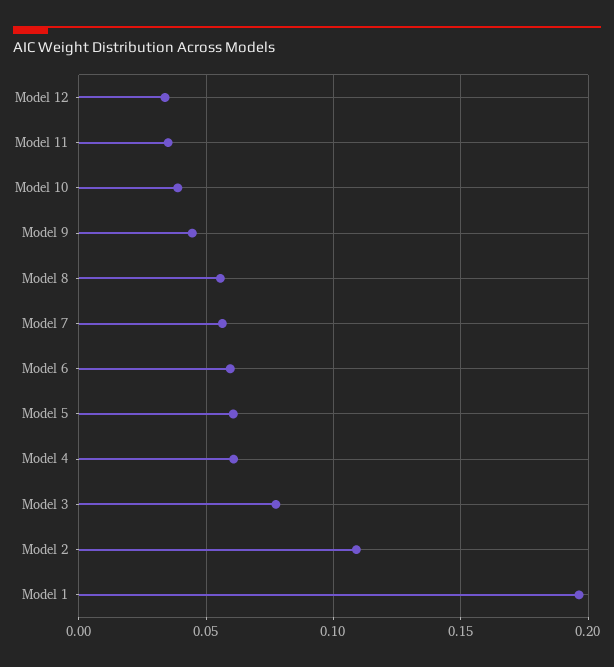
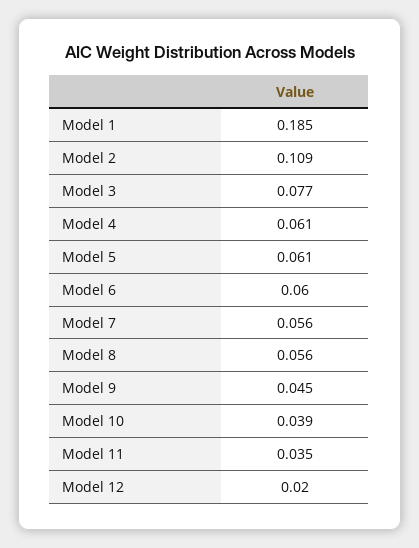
  {
-   "Model 12": 0.035,
+   "Model 12": 0.02,
    "Model 11": 0.035,
    "Model 10": 0.039,
    "Model 9": 0.045,
    "Model 8": 0.056,
    "Model 7": 0.056,
    "Model 6": 0.06,
    "Model 5": 0.061,
    "Model 4": 0.061,
    "Model 3": 0.077,
    "Model 2": 0.109,
-   "Model 1": 0.195
+   "Model 1": 0.185
  }

